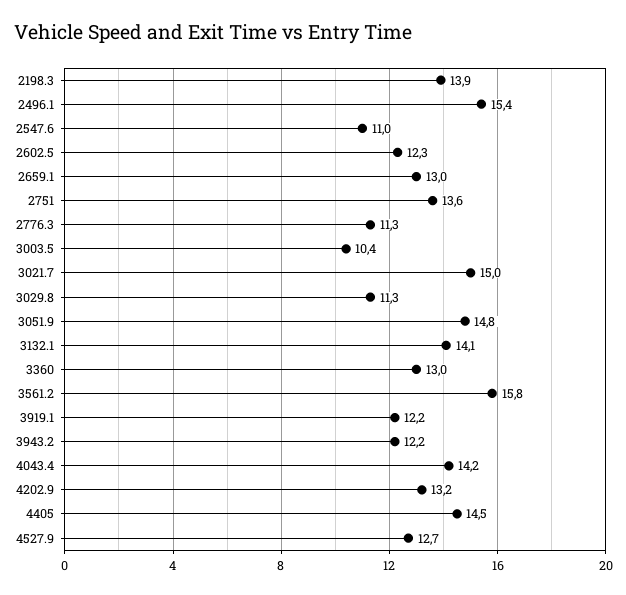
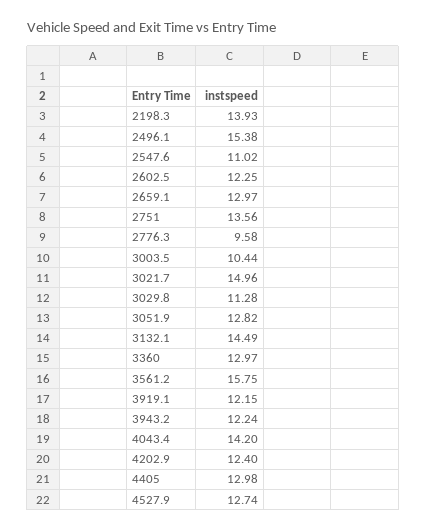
  {
    "2198.3": 13.93,
    "2496.1": 15.38,
    "2547.6": 11.02,
    "2602.5": 12.25,
    "2659.1": 12.97,
    "2751": 13.56,
-   "2776.3": 11.3,
+   "2776.3": 9.58,
    "3003.5": 10.44,
    "3021.7": 14.96,
    "3029.8": 11.28,
-   "3051.9": 14.8,
+   "3051.9": 12.82,
-   "3132.1": 14.1,
+   "3132.1": 14.49,
    "3360": 12.97,
    "3561.2": 15.75,
    "3919.1": 12.15,
    "3943.2": 12.24,
    "4043.4": 14.2,
-   "4202.9": 13.2,
+   "4202.9": 12.4,
-   "4405": 14.5,
+   "4405": 12.98,
    "4527.9": 12.74
  }

